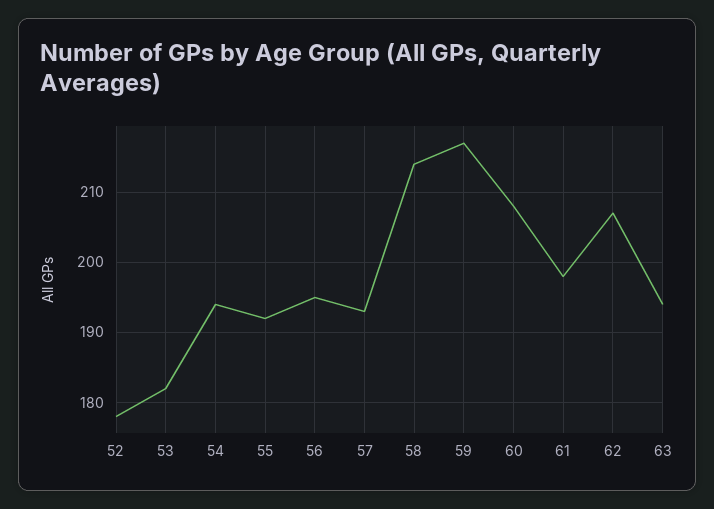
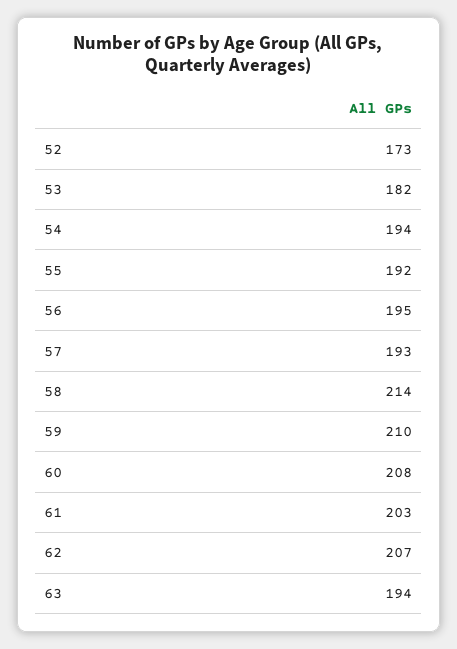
  {
-   "52": 178,
+   "52": 173,
    "53": 182,
    "54": 194,
    "55": 192,
    "56": 195,
    "57": 193,
    "58": 214,
-   "59": 217,
+   "59": 210,
    "60": 208,
-   "61": 198,
+   "61": 203,
    "62": 207,
    "63": 194
  }

